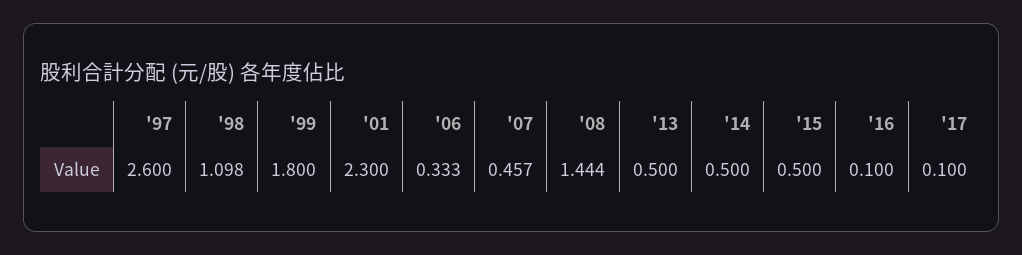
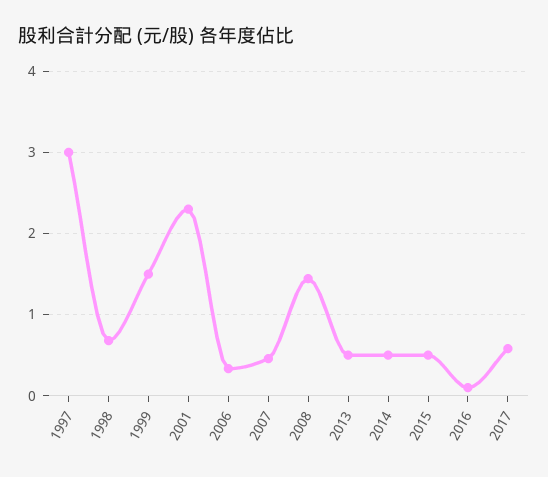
  {
-   "'97": 2.6,
+   "'97": 3,
-   "'98": 1.098,
+   "'98": 0.7,
-   "'99": 1.8,
+   "'99": 1.5,
    "'01": 2.3,
    "'06": 0.333,
    "'07": 0.457,
    "'08": 1.444,
    "'13": 0.5,
    "'14": 0.5,
    "'15": 0.5,
    "'16": 0.1,
-   "'17": 0.1
+   "'17": 0.6
  }

